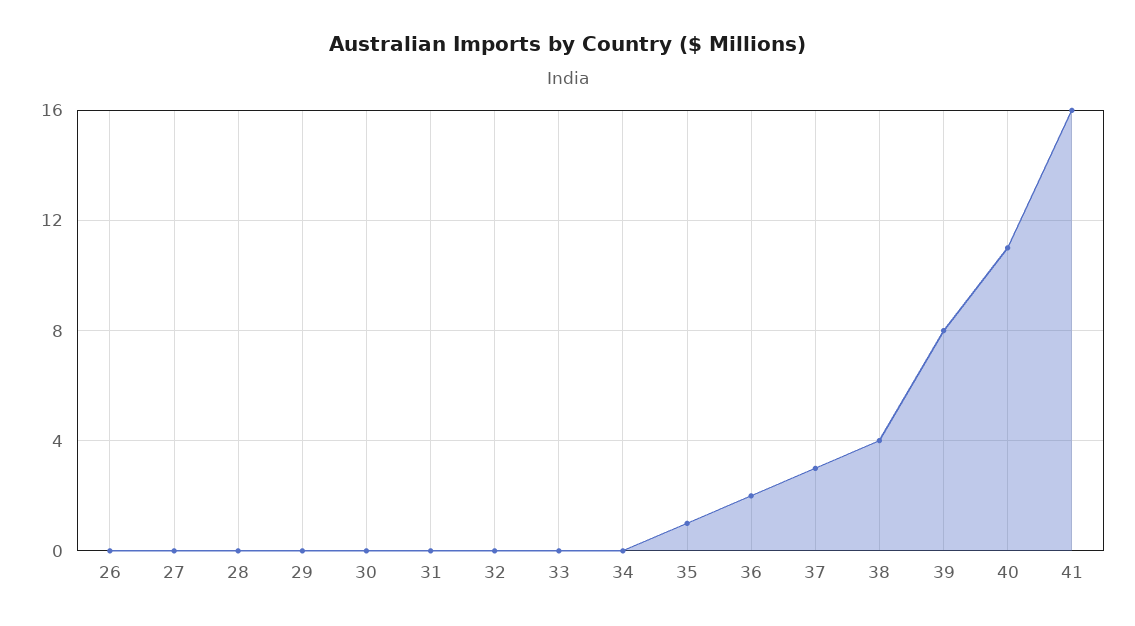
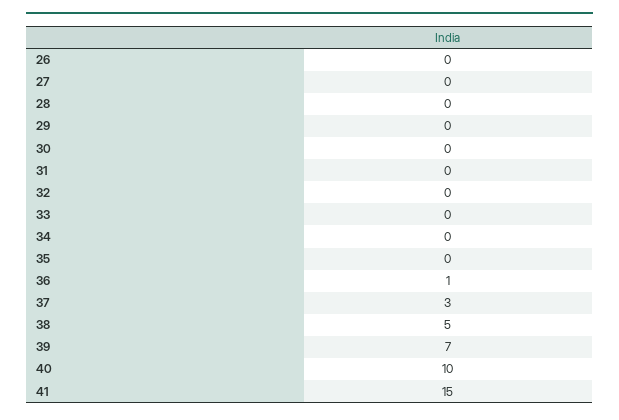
  {
    "26": 0,
    "27": 0,
    "28": 0,
    "29": 0,
    "30": 0,
    "31": 0,
    "32": 0,
    "33": 0,
    "34": 0,
-   "35": 1,
+   "35": 0,
-   "36": 2,
+   "36": 1,
    "37": 3,
-   "38": 4,
+   "38": 5,
-   "39": 8,
+   "39": 7,
-   "40": 11,
+   "40": 10,
-   "41": 16
+   "41": 15
  }

